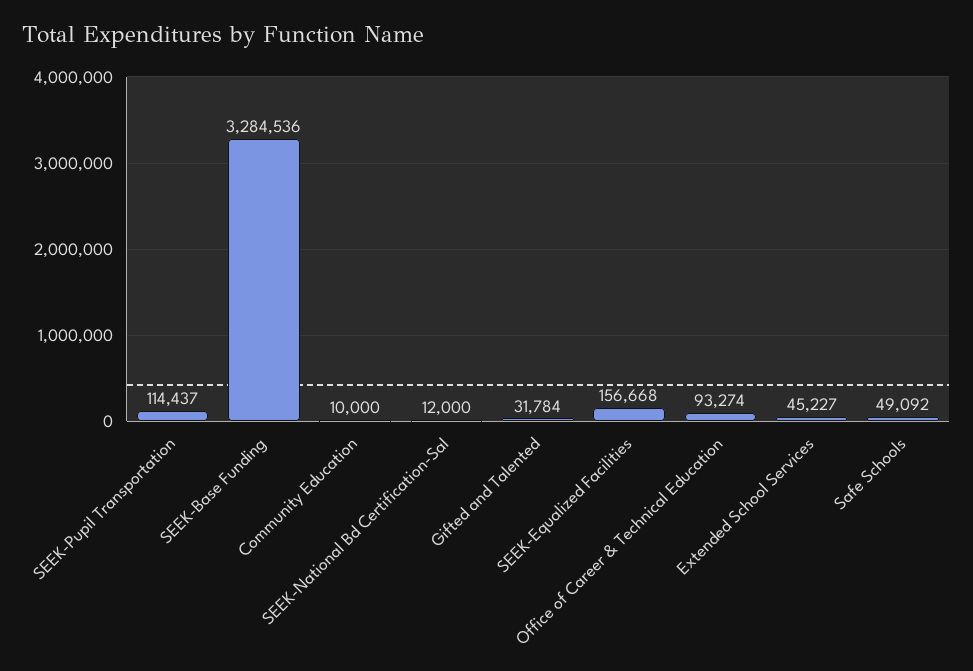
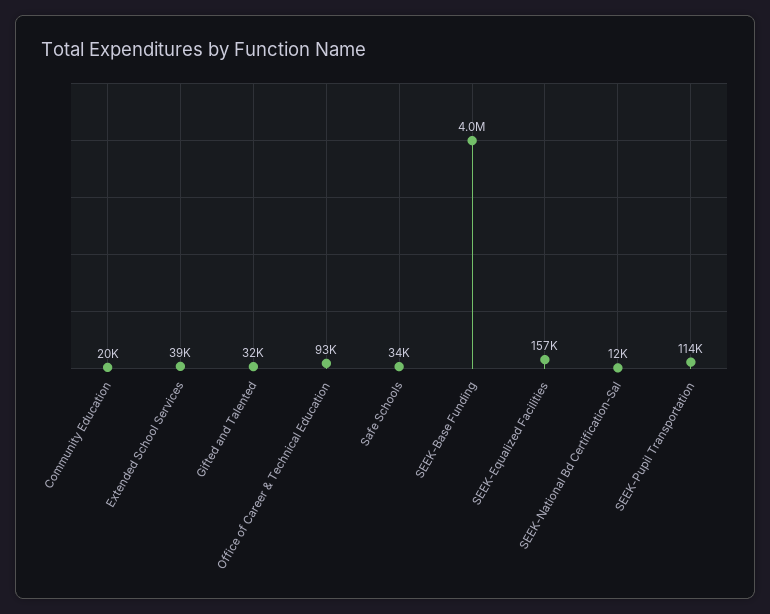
  {
    "SEEK-Pupil Transportation": 114437,
-   "SEEK-Base Funding": 3284536,
+   "SEEK-Base Funding": 4000000,
-   "Community Education": 10000,
+   "Community Education": 20000,
    "SEEK-National Bd Certification-Sal": 12000,
    "Gifted and Talented": 31784,
    "SEEK-Equalized Facilities": 156668,
    "Office of Career & Technical Education": 93274,
-   "Extended School Services": 45227,
+   "Extended School Services": 39000,
-   "Safe Schools": 49092
+   "Safe Schools": 34000
  }

